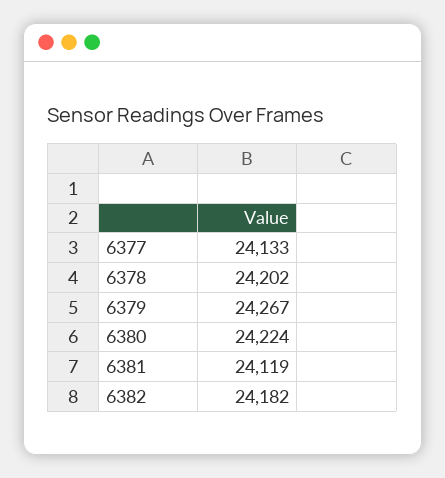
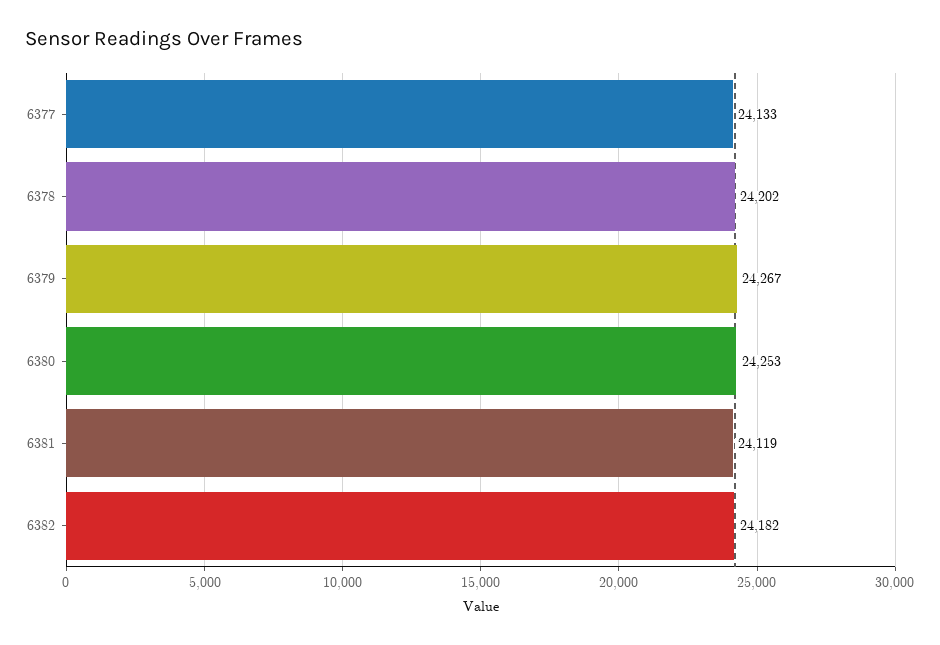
  {
    "6377": 24133,
    "6378": 24202,
    "6379": 24267,
-   "6380": 24224,
+   "6380": 24253,
    "6381": 24119,
    "6382": 24182
  }

